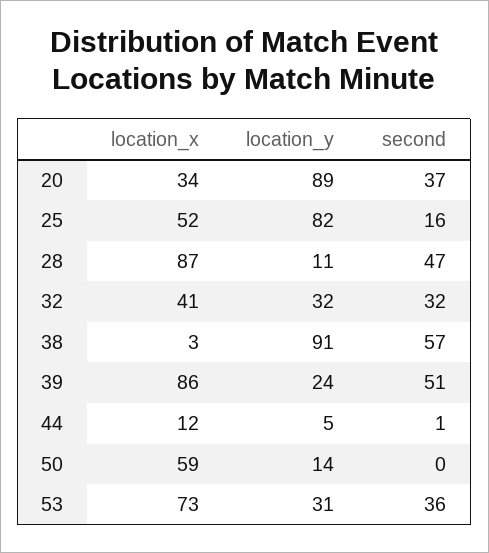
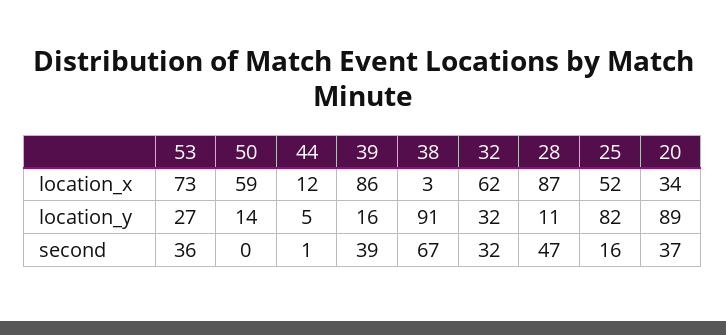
  {
    "location_x": {
      "20": 34,
      "25": 52,
      "28": 87,
-     "32": 41,
+     "32": 62,
      "38": 3,
      "39": 86,
      "44": 12,
      "50": 59,
      "53": 73
    },
    "location_y": {
      "20": 89,
      "25": 82,
      "28": 11,
      "32": 32,
      "38": 91,
-     "39": 24,
+     "39": 16,
      "44": 5,
      "50": 14,
-     "53": 31
+     "53": 27
    },
    "second": {
      "20": 37,
      "25": 16,
      "28": 47,
      "32": 32,
-     "38": 57,
+     "38": 67,
-     "39": 51,
+     "39": 39,
      "44": 1,
      "50": 0,
      "53": 36
    }
  }

